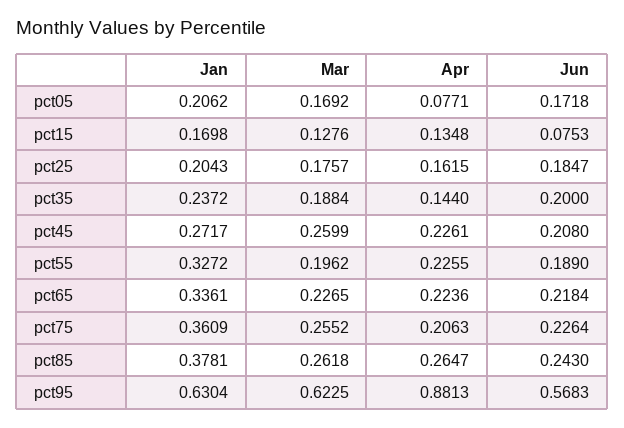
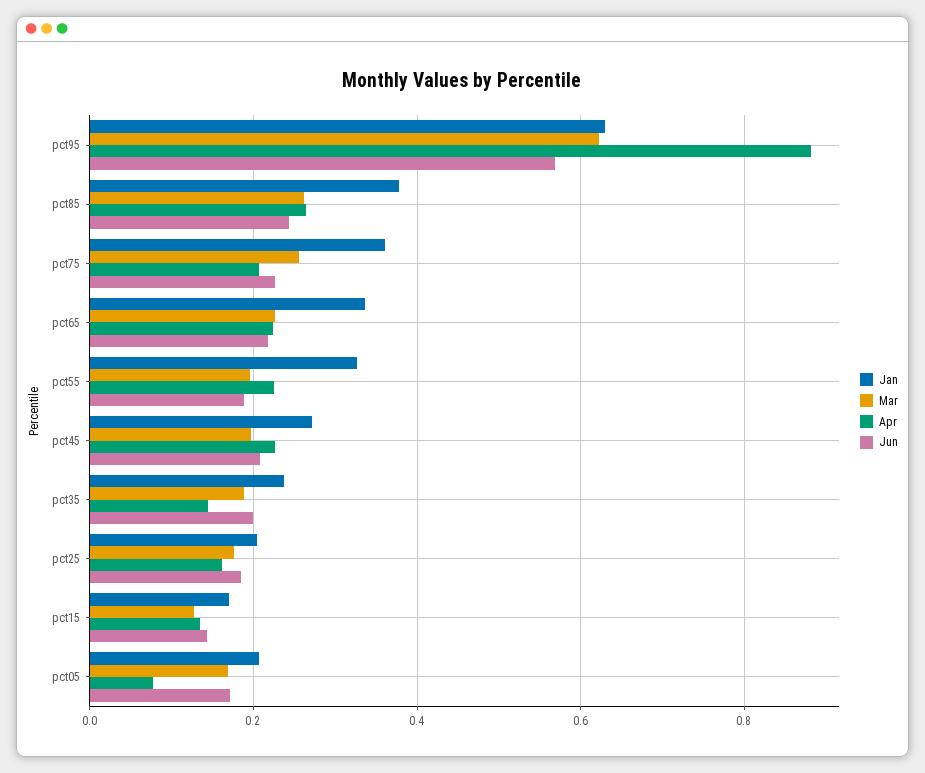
  {
    "Jan": {
      "pct05": 0.2062,
      "pct15": 0.1698,
      "pct25": 0.2043,
      "pct35": 0.2372,
      "pct45": 0.2717,
      "pct55": 0.3272,
      "pct65": 0.3361,
      "pct75": 0.3609,
      "pct85": 0.3781,
      "pct95": 0.6304
    },
    "Mar": {
      "pct05": 0.1692,
      "pct15": 0.1276,
      "pct25": 0.1757,
      "pct35": 0.1884,
-     "pct45": 0.2599,
+     "pct45": 0.2,
      "pct55": 0.1962,
      "pct65": 0.2265,
      "pct75": 0.2552,
      "pct85": 0.2618,
      "pct95": 0.6225
    },
    "Apr": {
      "pct05": 0.0771,
      "pct15": 0.1348,
      "pct25": 0.1615,
      "pct35": 0.144,
      "pct45": 0.2261,
      "pct55": 0.2255,
      "pct65": 0.2236,
      "pct75": 0.2063,
      "pct85": 0.2647,
      "pct95": 0.8813
    },
    "Jun": {
      "pct05": 0.1718,
-     "pct15": 0.0753,
+     "pct15": 0.14,
      "pct25": 0.1847,
      "pct35": 0.2,
      "pct45": 0.208,
      "pct55": 0.189,
      "pct65": 0.2184,
      "pct75": 0.2264,
      "pct85": 0.243,
      "pct95": 0.5683
    }
  }

